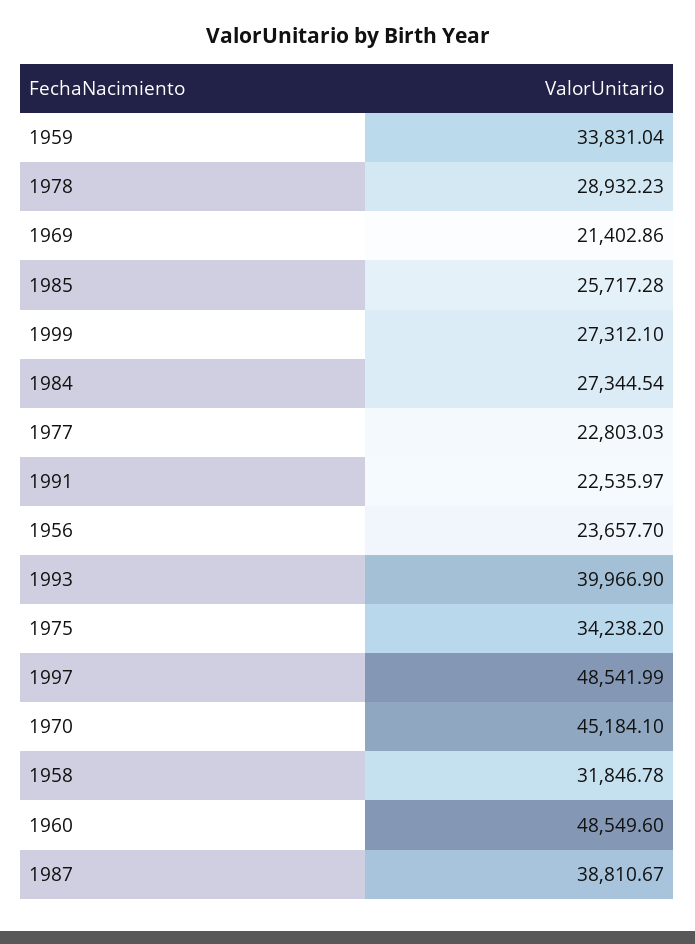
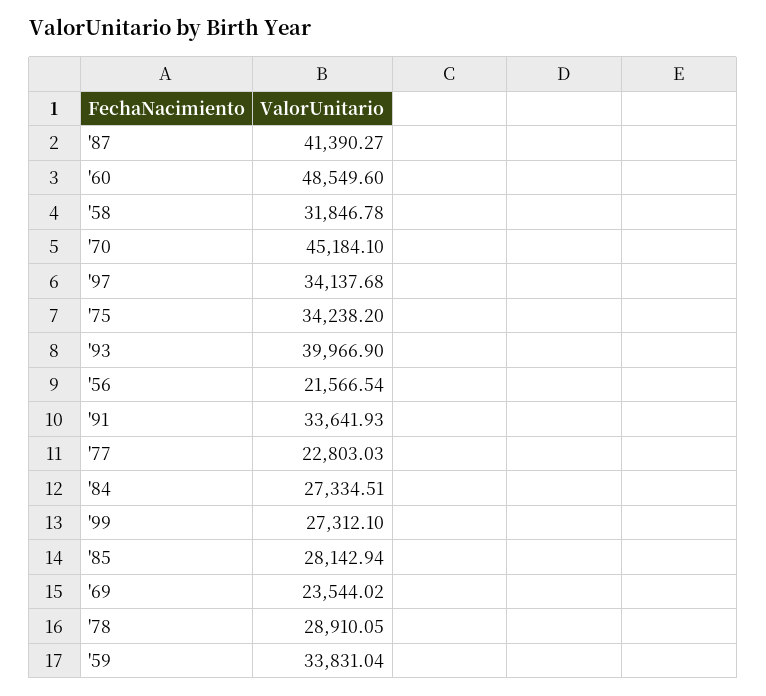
  {
    "1959": 33831.04,
-   "1978": 28932.23,
+   "1978": 28910.05,
-   "1969": 21402.86,
+   "1969": 23544.02,
-   "1985": 25717.28,
+   "1985": 28142.94,
    "1999": 27312.1,
-   "1984": 27344.54,
+   "1984": 27334.51,
    "1977": 22803.03,
-   "1991": 22535.97,
+   "1991": 33641.93,
-   "1956": 23657.7,
+   "1956": 21566.54,
    "1993": 39966.9,
    "1975": 34238.2,
-   "1997": 48541.99,
+   "1997": 34137.68,
    "1970": 45184.1,
    "1958": 31846.78,
    "1960": 48549.6,
-   "1987": 38810.67
+   "1987": 41390.27
  }

